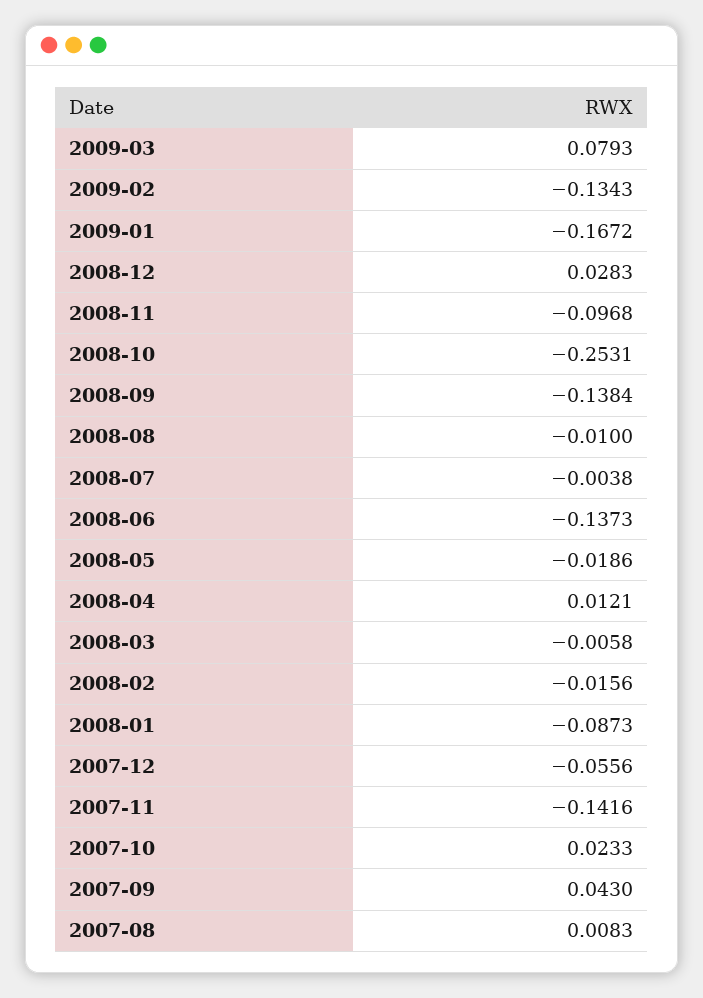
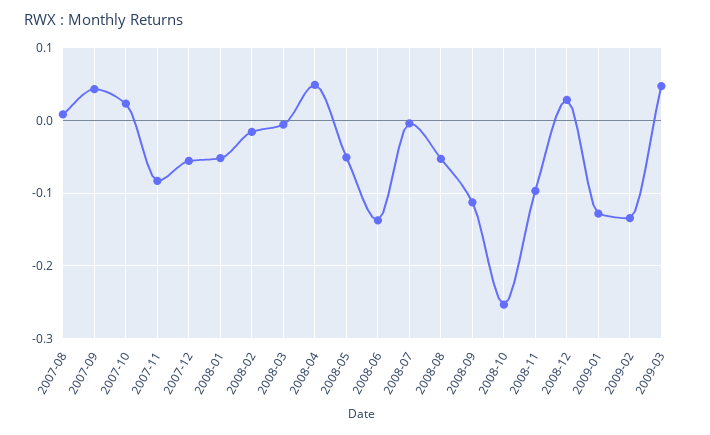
  {
-   "2009-03": 0.0793,
+   "2009-03": 0.05,
    "2009-02": -0.1343,
-   "2009-01": -0.1672,
+   "2009-01": -0.13,
    "2008-12": 0.0283,
    "2008-11": -0.0968,
    "2008-10": -0.2531,
-   "2008-09": -0.1384,
+   "2008-09": -0.11,
-   "2008-08": -0.01,
+   "2008-08": -0.05,
    "2008-07": -0.0038,
    "2008-06": -0.1373,
-   "2008-05": -0.0186,
+   "2008-05": -0.05,
-   "2008-04": 0.0121,
+   "2008-04": 0.05,
    "2008-03": -0.0058,
    "2008-02": -0.0156,
-   "2008-01": -0.0873,
+   "2008-01": -0.05,
    "2007-12": -0.0556,
-   "2007-11": -0.1416,
+   "2007-11": -0.08,
    "2007-10": 0.0233,
    "2007-09": 0.043,
    "2007-08": 0.0083
  }

